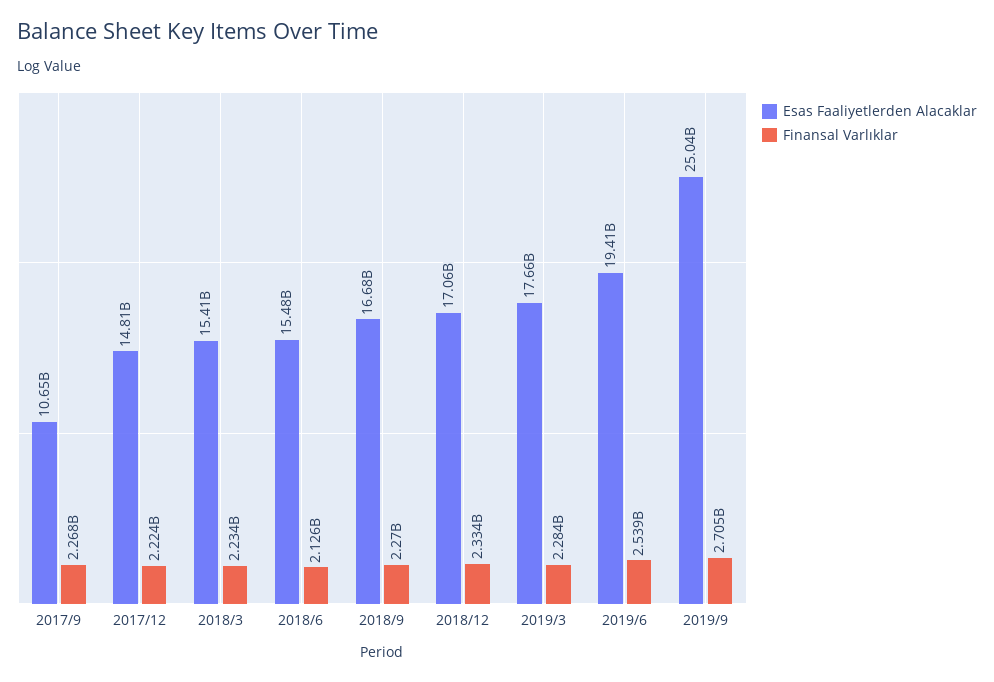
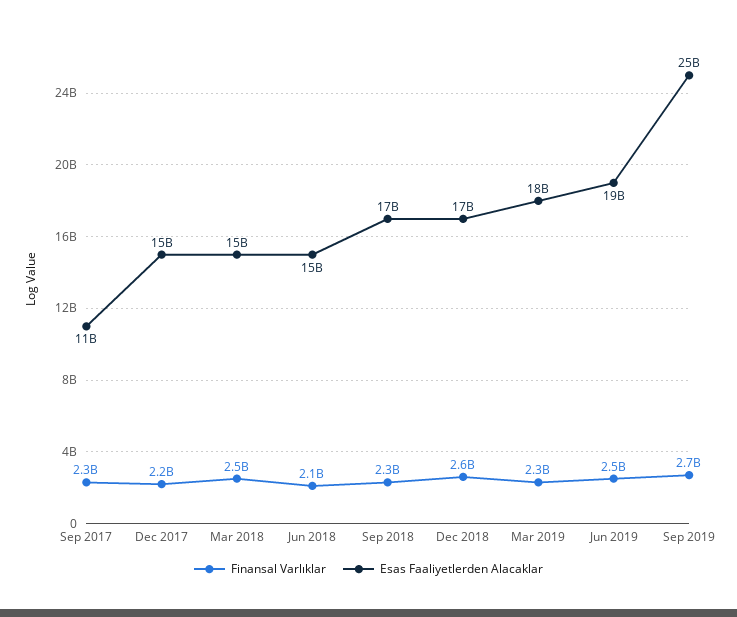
  {
    "Esas Faaliyetlerden Alacaklar": {
      "2017/9": 10650000000,
      "2017/12": 14810000000,
      "2018/3": 15410000000,
      "2018/6": 15480000000,
      "2018/9": 16680000000,
      "2018/12": 17060000000,
      "2019/3": 17660000000,
      "2019/6": 19410000000,
      "2019/9": 25040000000
    },
    "Finansal Varlıklar": {
      "2017/9": 2268000000,
      "2017/12": 2224000000,
-     "2018/3": 2234000000,
+     "2018/3": 2500000000,
      "2018/6": 2126000000,
      "2018/9": 2270000000,
-     "2018/12": 2334000000,
+     "2018/12": 2600000000,
      "2019/3": 2284000000,
      "2019/6": 2539000000,
      "2019/9": 2705000000
    }
  }

